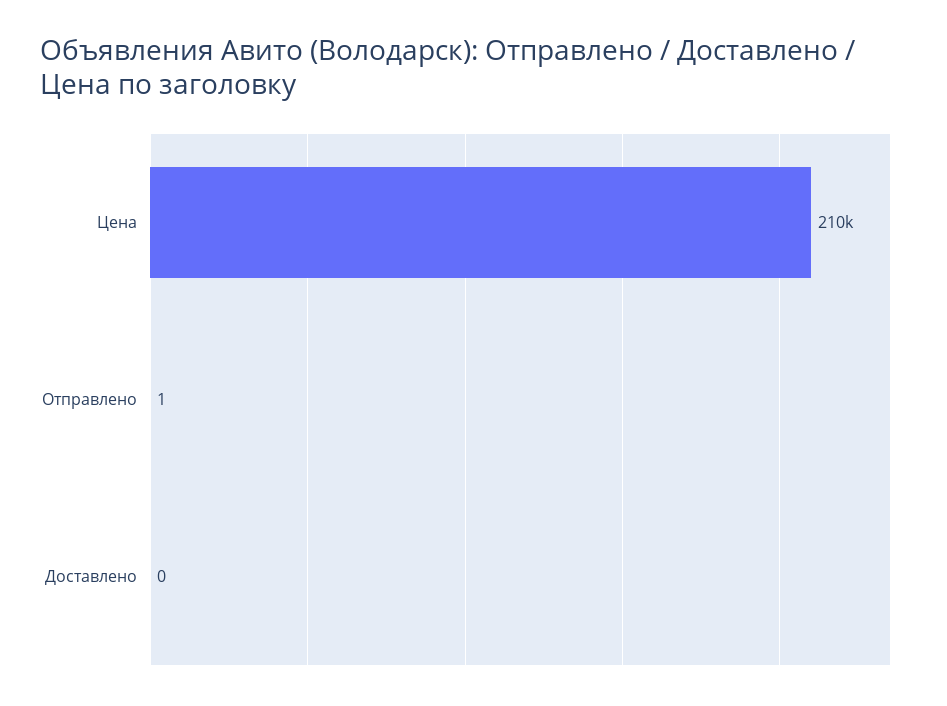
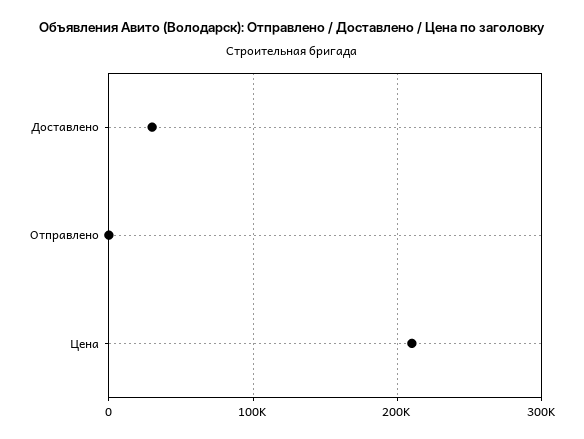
  {
    "Цена": 210000,
    "Отправлено": 1,
-   "Доставлено": 0
+   "Доставлено": 30000
  }

